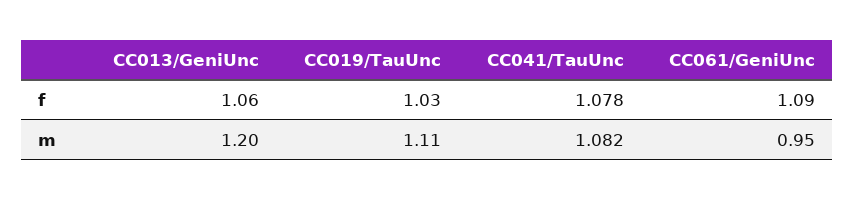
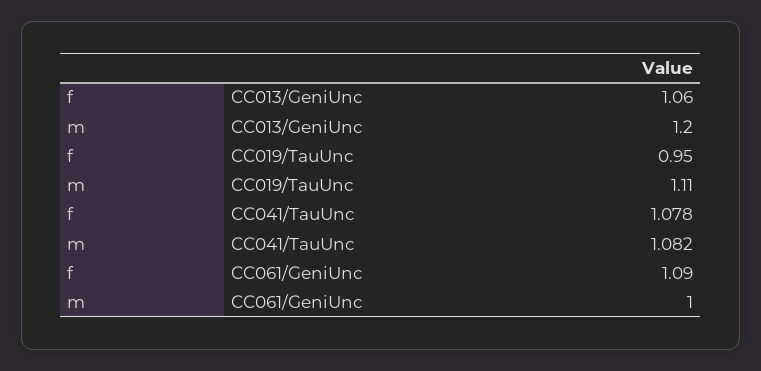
  {
    "CC013/GeniUnc": {
      "f": 1.06,
      "m": 1.2
    },
    "CC019/TauUnc": {
-     "f": 1.03,
+     "f": 0.95,
      "m": 1.11
    },
    "CC041/TauUnc": {
      "f": 1.078,
      "m": 1.082
    },
    "CC061/GeniUnc": {
      "f": 1.09,
-     "m": 0.95
+     "m": 1
    }
  }

